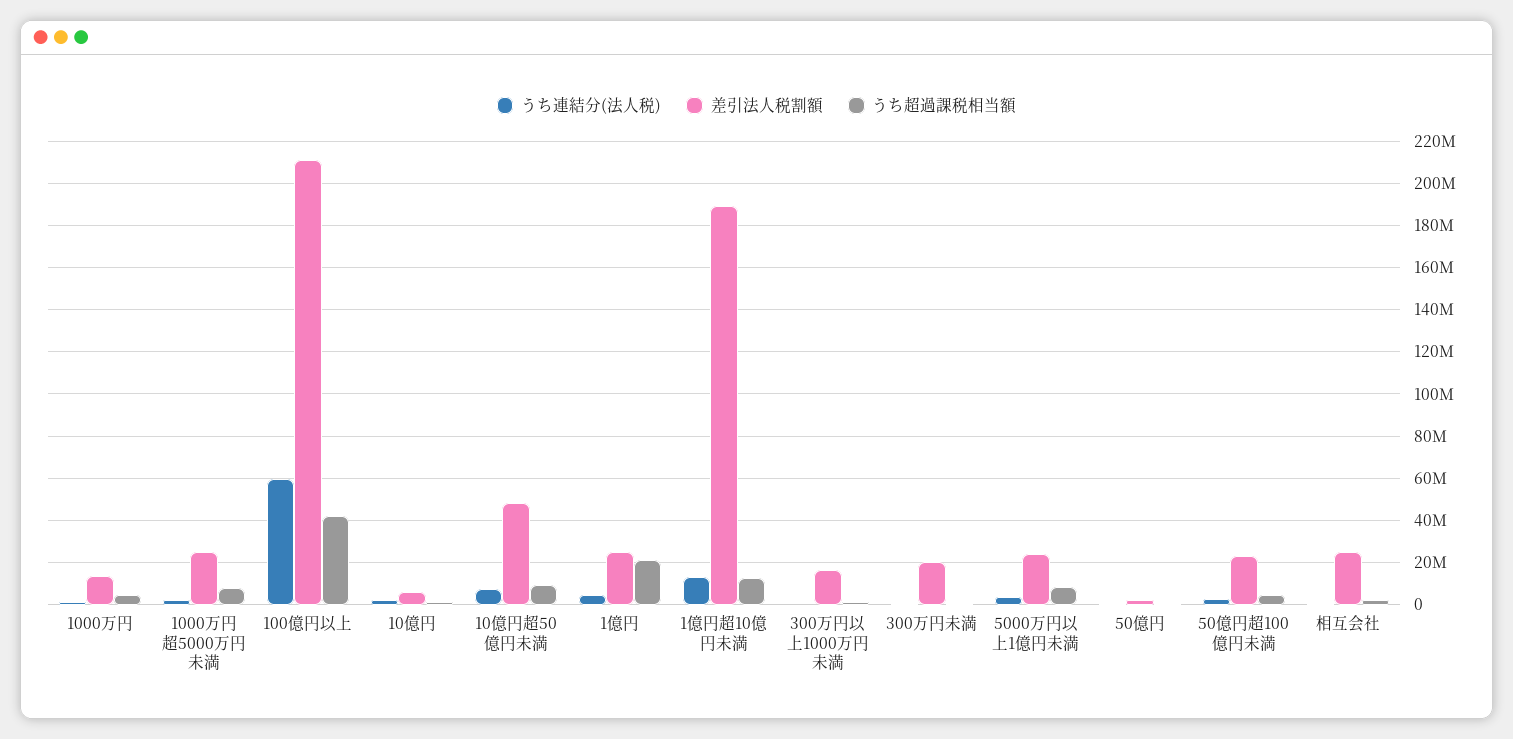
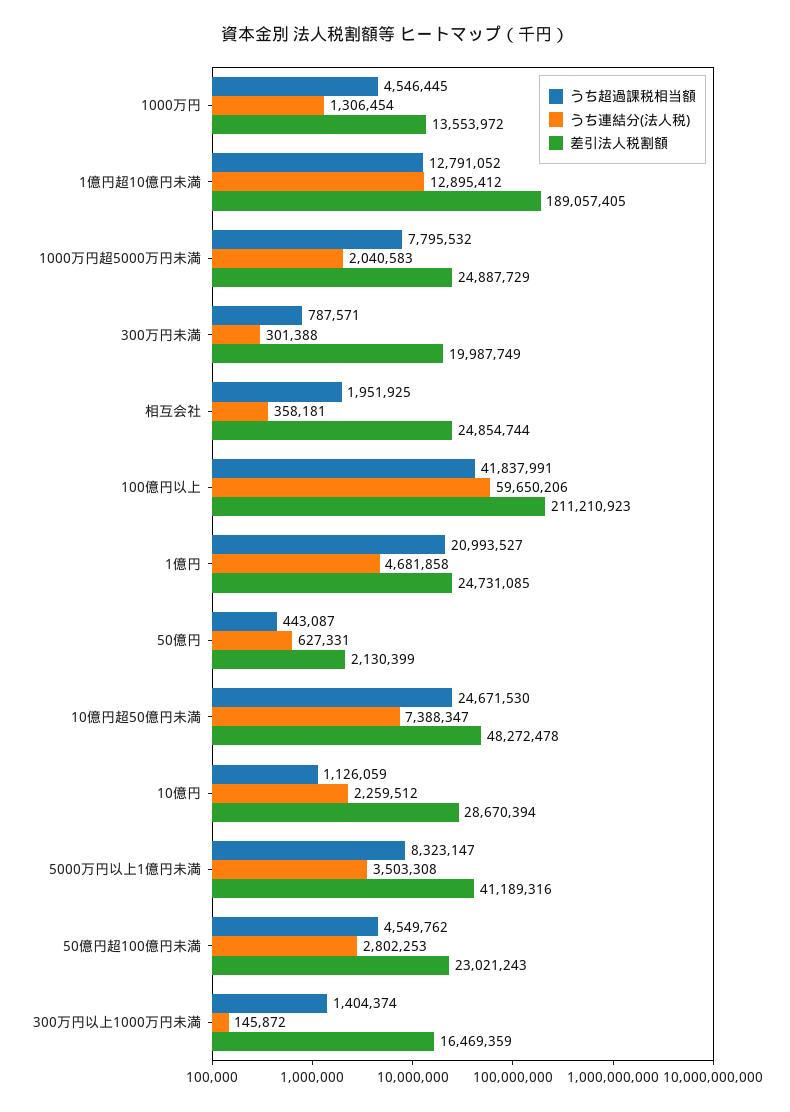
  {
    "うち連結分(法人税)": {
      "1000万円": 1306454,
      "1000万円超5000万円未満": 2040583,
      "100億円以上": 59650206,
      "10億円": 2259512,
      "10億円超50億円未満": 7388347,
      "1億円": 4681858,
      "1億円超10億円未満": 12895412,
      "300万円以上1000万円未満": 145872,
      "300万円未満": 301388,
      "5000万円以上1億円未満": 3503308,
      "50億円": 627331,
      "50億円超100億円未満": 2802253,
      "相互会社": 358181
    },
    "差引法人税割額": {
      "1000万円": 13553972,
      "1000万円超5000万円未満": 24887729,
      "100億円以上": 211210923,
-     "10億円": 5000000,
+     "10億円": 28670394,
      "10億円超50億円未満": 48272478,
      "1億円": 24731085,
      "1億円超10億円未満": 189057405,
      "300万円以上1000万円未満": 16469359,
      "300万円未満": 19987749,
-     "5000万円以上1億円未満": 25000000,
+     "5000万円以上1億円未満": 41189316,
      "50億円": 2130399,
      "50億円超100億円未満": 23021243,
      "相互会社": 24854744
    },
    "うち超過課税相当額": {
      "1000万円": 4546445,
      "1000万円超5000万円未満": 7795532,
      "100億円以上": 41837991,
      "10億円": 1126059,
-     "10億円超50億円未満": 10000000,
+     "10億円超50億円未満": 24671530,
      "1億円": 20993527,
      "1億円超10億円未満": 12791052,
      "300万円以上1000万円未満": 1404374,
      "300万円未満": 787571,
      "5000万円以上1億円未満": 8323147,
      "50億円": 443087,
      "50億円超100億円未満": 4549762,
      "相互会社": 1951925
    }
  }

